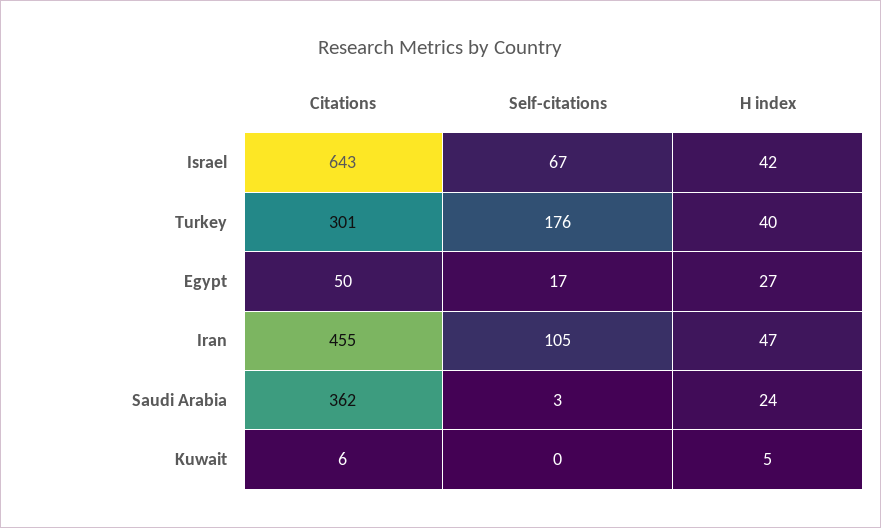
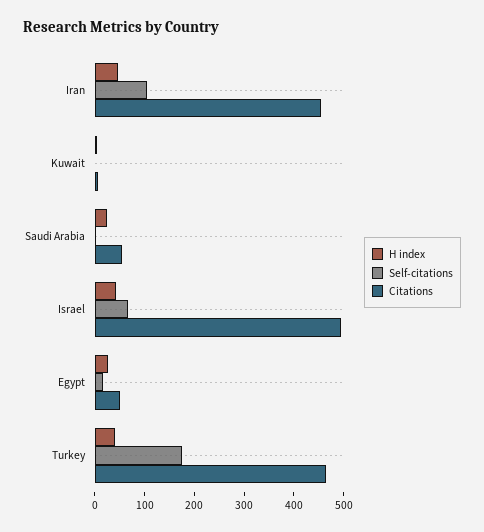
  {
    "Citations": {
-     "Israel": 643,
+     "Israel": 500,
-     "Turkey": 301,
+     "Turkey": 460,
      "Egypt": 50,
      "Iran": 455,
-     "Saudi Arabia": 362,
+     "Saudi Arabia": 60,
      "Kuwait": 6
    },
    "Self-citations": {
      "Israel": 67,
      "Turkey": 176,
      "Egypt": 17,
      "Iran": 105,
      "Saudi Arabia": 3,
      "Kuwait": 0
    },
    "H index": {
      "Israel": 42,
      "Turkey": 40,
      "Egypt": 27,
      "Iran": 47,
      "Saudi Arabia": 24,
      "Kuwait": 5
    }
  }

